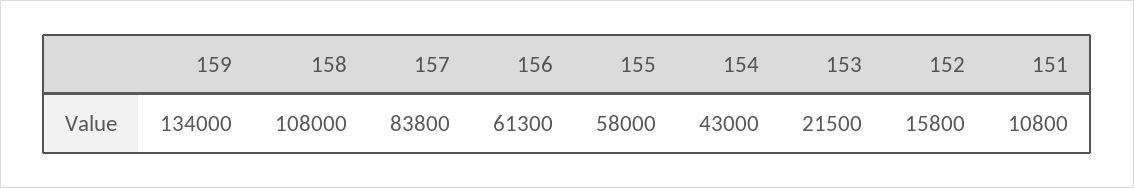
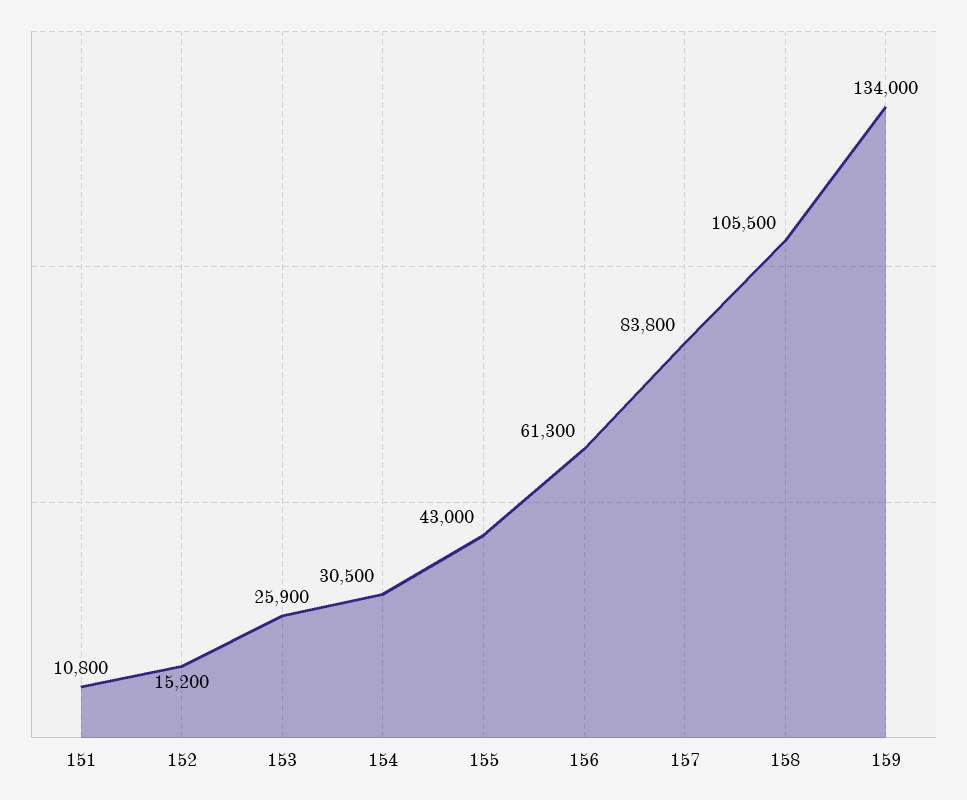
  {
    "159": 134000,
-   "158": 108000,
+   "158": 105500,
    "157": 83800,
    "156": 61300,
-   "155": 58000,
+   "155": 43000,
-   "154": 43000,
+   "154": 30500,
-   "153": 21500,
+   "153": 25900,
-   "152": 15800,
+   "152": 15200,
    "151": 10800
  }

